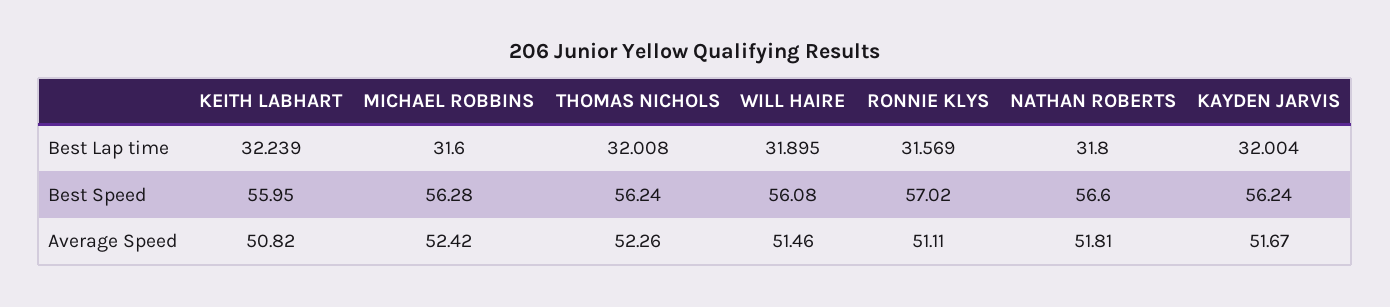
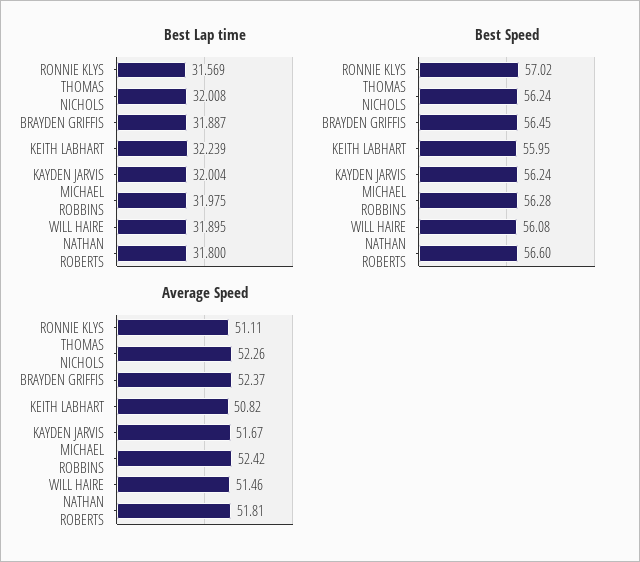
  {
    "Best Lap time": {
      "KEITH LABHART": 32.239,
-     "MICHAEL ROBBINS": 31.6,
+     "MICHAEL ROBBINS": 31.975,
      "THOMAS NICHOLS": 32.008,
      "WILL HAIRE": 31.895,
      "RONNIE KLYS": 31.569,
      "NATHAN ROBERTS": 31.8,
-     "KAYDEN JARVIS": 32.004
+     "KAYDEN JARVIS": 32.004,
+     "BRAYDEN GRIFFIS": 31.887
    },
    "Best Speed": {
      "KEITH LABHART": 55.95,
      "MICHAEL ROBBINS": 56.28,
      "THOMAS NICHOLS": 56.24,
      "WILL HAIRE": 56.08,
      "RONNIE KLYS": 57.02,
      "NATHAN ROBERTS": 56.6,
-     "KAYDEN JARVIS": 56.24
+     "KAYDEN JARVIS": 56.24,
+     "BRAYDEN GRIFFIS": 56.45
    },
    "Average Speed": {
      "KEITH LABHART": 50.82,
      "MICHAEL ROBBINS": 52.42,
      "THOMAS NICHOLS": 52.26,
      "WILL HAIRE": 51.46,
      "RONNIE KLYS": 51.11,
      "NATHAN ROBERTS": 51.81,
-     "KAYDEN JARVIS": 51.67
+     "KAYDEN JARVIS": 51.67,
+     "BRAYDEN GRIFFIS": 52.37
    }
  }

